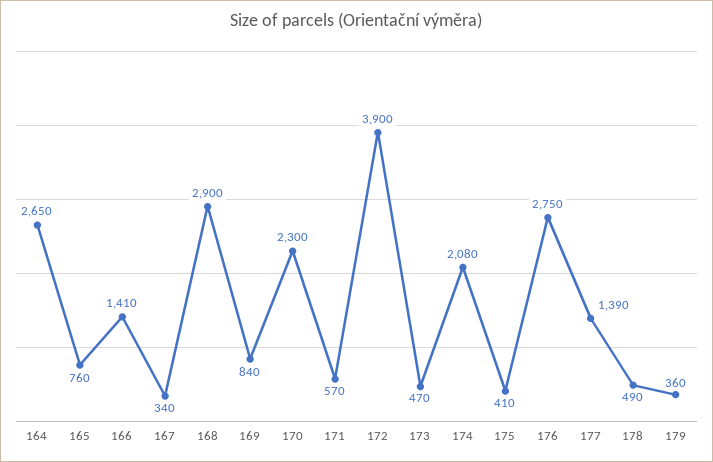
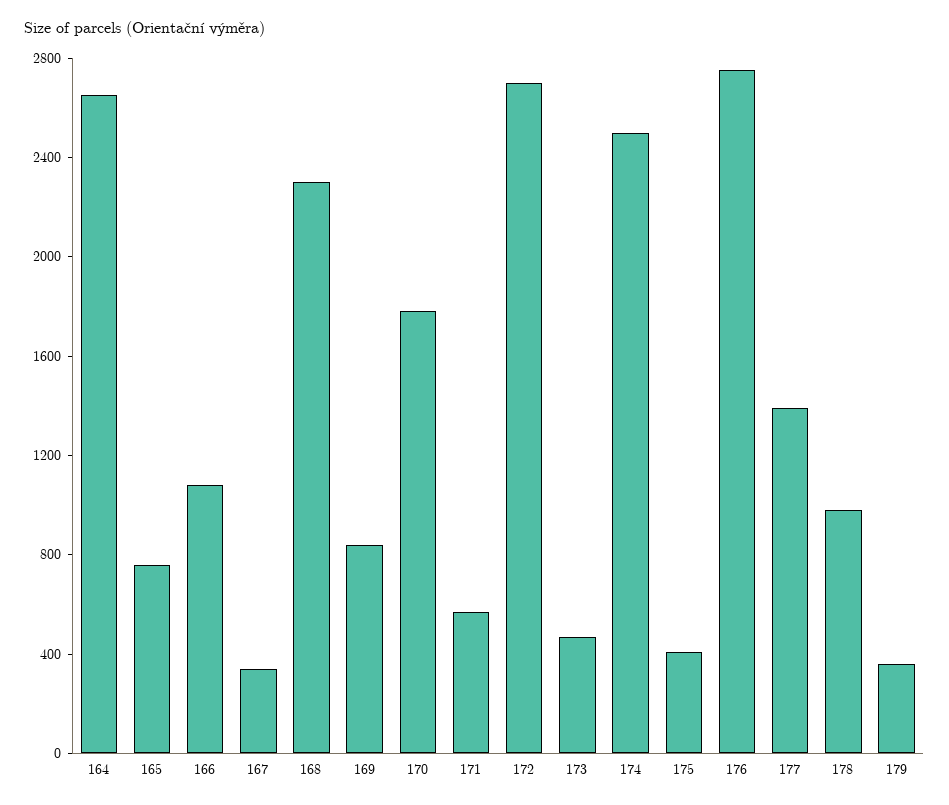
  {
    "164": 2650,
    "165": 760,
-   "166": 1410,
+   "166": 1100,
    "167": 340,
-   "168": 2900,
+   "168": 2300,
    "169": 840,
-   "170": 2300,
+   "170": 1800,
    "171": 570,
-   "172": 3900,
+   "172": 2700,
    "173": 470,
-   "174": 2080,
+   "174": 2500,
    "175": 410,
    "176": 2750,
    "177": 1390,
-   "178": 490,
+   "178": 1000,
    "179": 360
  }

